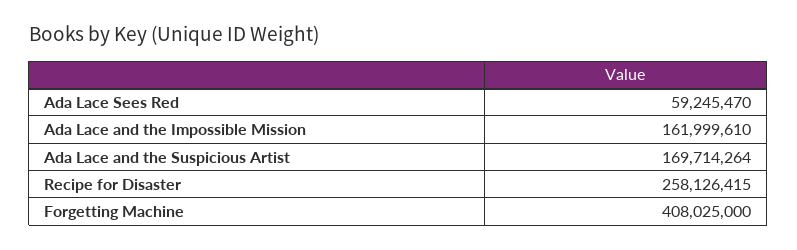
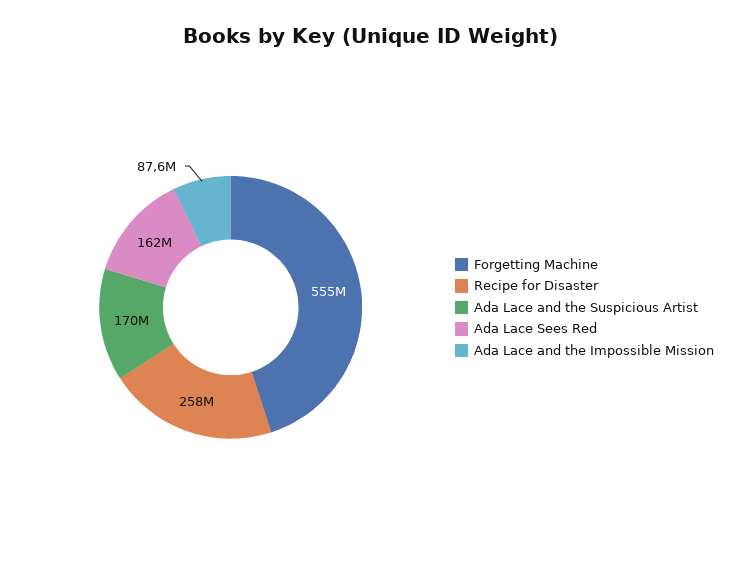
  {
-   "Ada Lace Sees Red": 59245470,
+   "Ada Lace Sees Red": 162000000,
-   "Ada Lace and the Impossible Mission": 161999610,
+   "Ada Lace and the Impossible Mission": 87600000,
    "Ada Lace and the Suspicious Artist": 169714264,
    "Recipe for Disaster": 258126415,
-   "Forgetting Machine": 408025000
+   "Forgetting Machine": 555000000
  }

